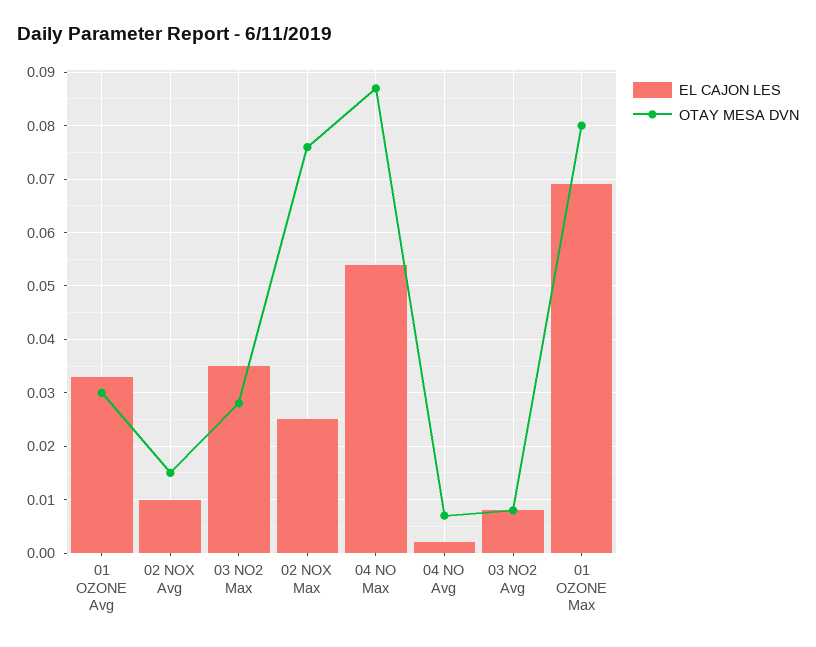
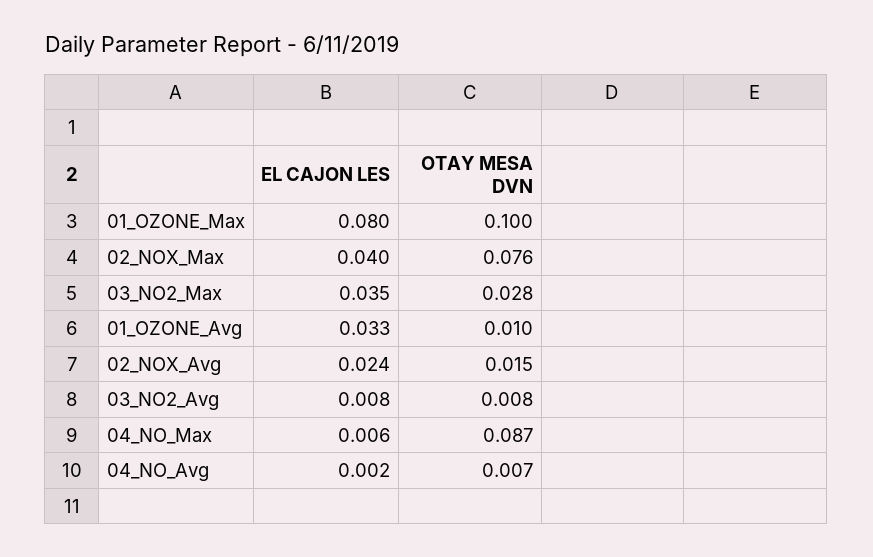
  {
    "EL CAJON LES": {
      "01 OZONE Avg": 0.033,
-     "02 NOX Avg": 0.01,
+     "02 NOX Avg": 0.024,
      "03 NO2 Max": 0.035,
-     "02 NOX Max": 0.025,
+     "02 NOX Max": 0.04,
-     "04 NO Max": 0.055,
+     "04 NO Max": 0.006,
      "04 NO Avg": 0.002,
      "03 NO2 Avg": 0.008,
-     "01 OZONE Max": 0.07
+     "01 OZONE Max": 0.08
    },
    "OTAY MESA DVN": {
-     "01 OZONE Avg": 0.03,
+     "01 OZONE Avg": 0.01,
      "02 NOX Avg": 0.015,
      "03 NO2 Max": 0.028,
      "02 NOX Max": 0.076,
      "04 NO Max": 0.087,
      "04 NO Avg": 0.007,
      "03 NO2 Avg": 0.008,
-     "01 OZONE Max": 0.08
+     "01 OZONE Max": 0.1
    }
  }

